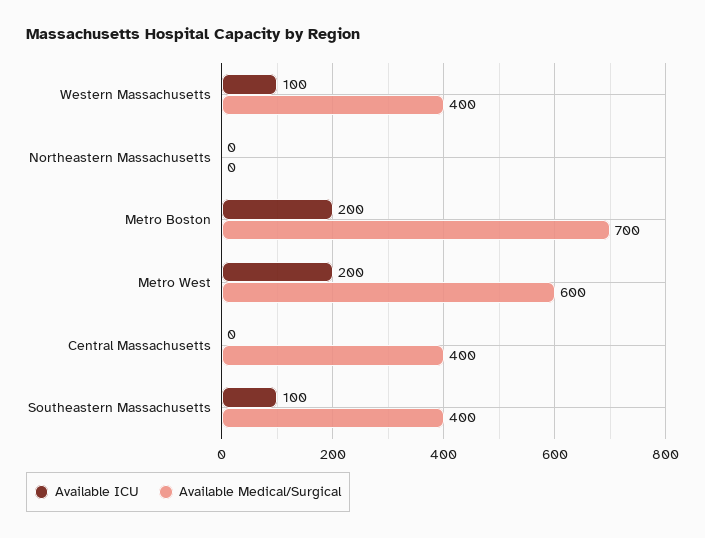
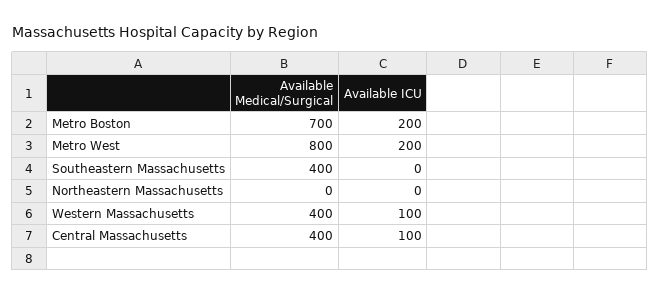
  {
    "Available ICU": {
      "Western Massachusetts": 100,
      "Northeastern Massachusetts": 0,
      "Metro Boston": 200,
      "Metro West": 200,
-     "Central Massachusetts": 0,
+     "Central Massachusetts": 100,
-     "Southeastern Massachusetts": 100
+     "Southeastern Massachusetts": 0
    },
    "Available Medical/Surgical": {
      "Western Massachusetts": 400,
      "Northeastern Massachusetts": 0,
      "Metro Boston": 700,
-     "Metro West": 600,
+     "Metro West": 800,
      "Central Massachusetts": 400,
      "Southeastern Massachusetts": 400
    }
  }

